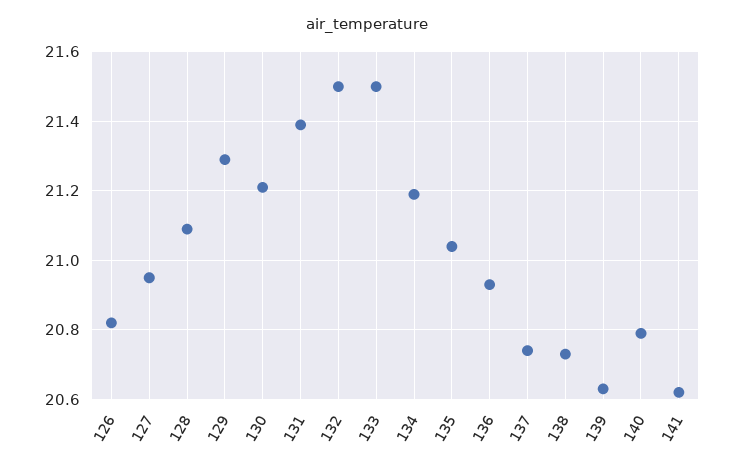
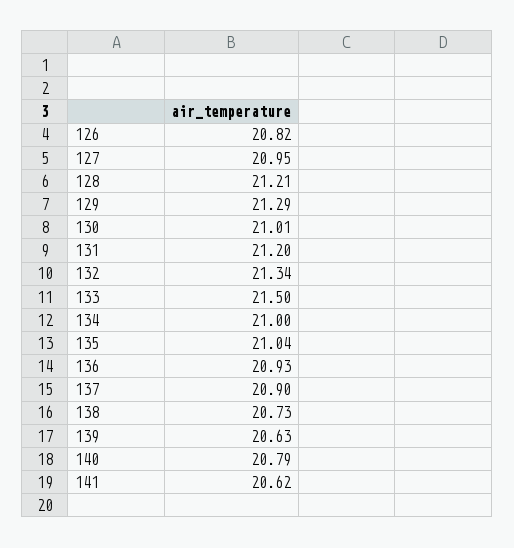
  {
    "126": 20.82,
    "127": 20.95,
-   "128": 21.1,
+   "128": 21.21,
    "129": 21.29,
-   "130": 21.2,
+   "130": 21.01,
-   "131": 21.4,
+   "131": 21.2,
-   "132": 21.5,
+   "132": 21.34,
    "133": 21.5,
-   "134": 21.2,
+   "134": 21,
    "135": 21.04,
    "136": 20.93,
-   "137": 20.75,
+   "137": 20.9,
    "138": 20.73,
    "139": 20.63,
    "140": 20.79,
    "141": 20.62
  }

